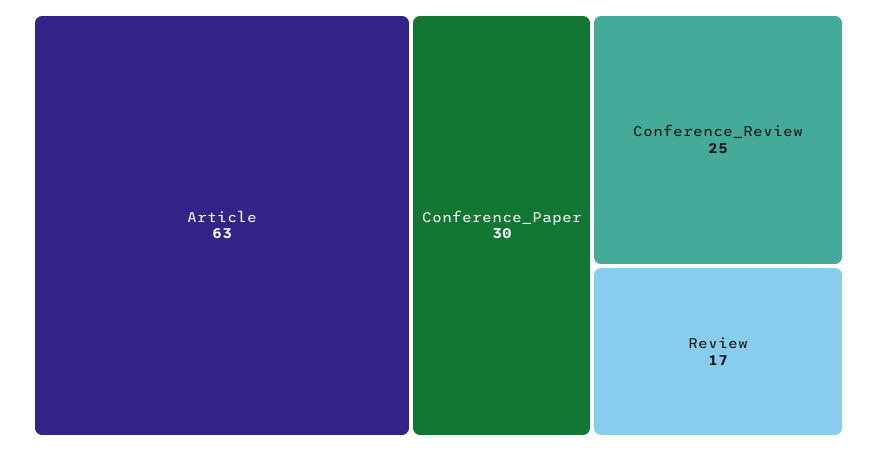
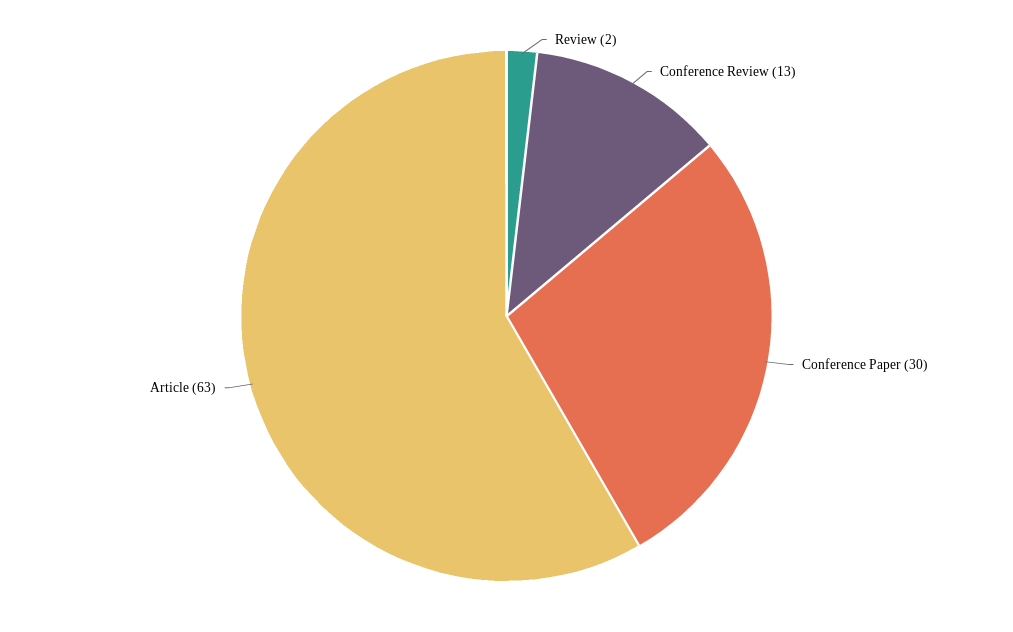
  {
    "Article": 63,
    "Conference_Paper": 30,
-   "Conference_Review": 25,
+   "Conference_Review": 13,
-   "Review": 17
+   "Review": 2
  }

